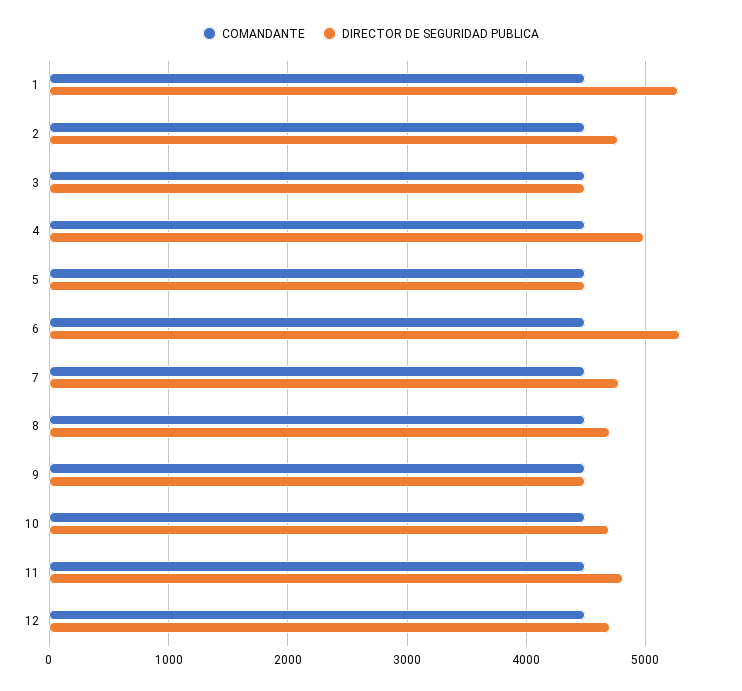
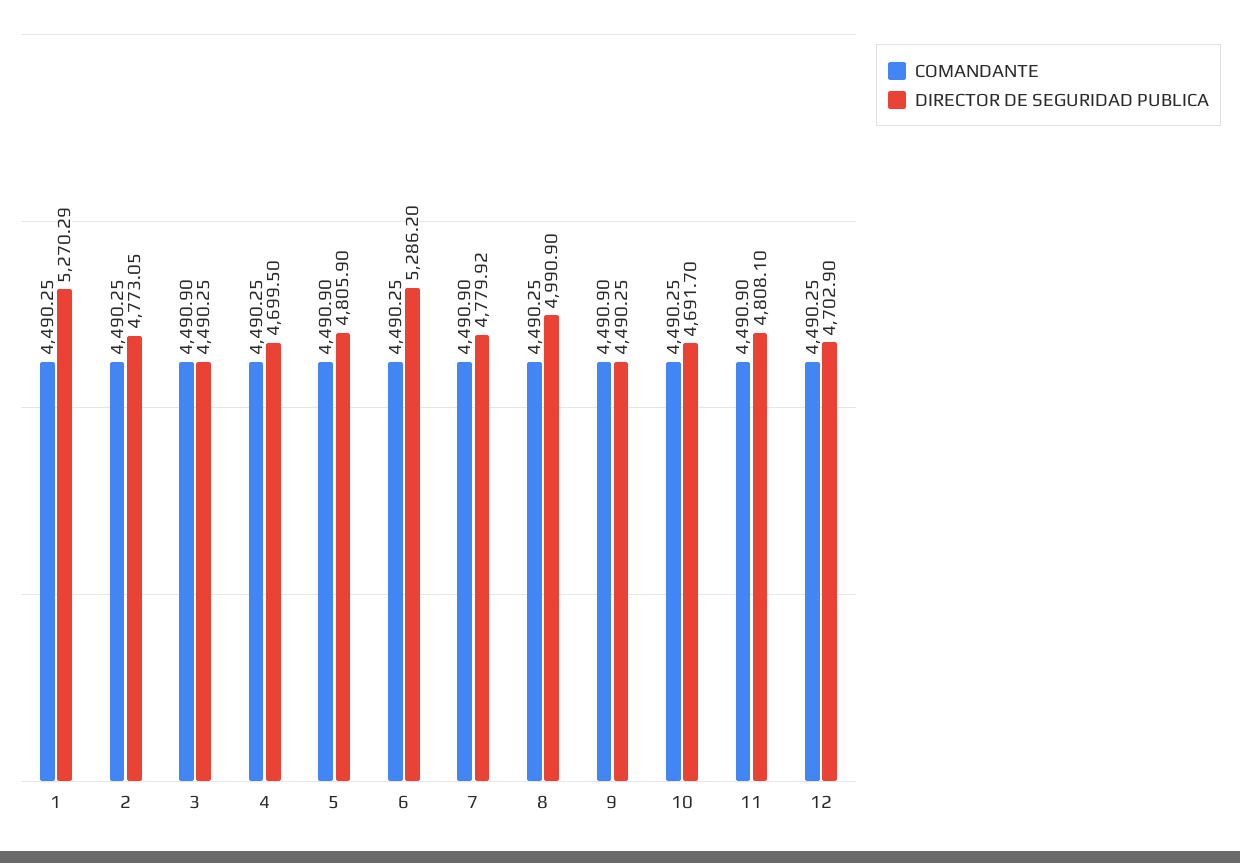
  {
    "COMANDANTE": {
      "1": 4490.25,
      "2": 4490.25,
      "3": 4490.9,
      "4": 4490.25,
      "5": 4490.9,
      "6": 4490.25,
      "7": 4490.9,
      "8": 4490.25,
      "9": 4490.9,
      "10": 4490.25,
      "11": 4490.9,
      "12": 4490.25
    },
    "DIRECTOR DE SEGURIDAD PUBLICA": {
      "1": 5270.29,
      "2": 4773.05,
      "3": 4490.25,
-     "4": 5000,
+     "4": 4699.5,
-     "5": 4500,
+     "5": 4805.9,
      "6": 5286.2,
      "7": 4779.92,
-     "8": 4700,
+     "8": 4990.9,
      "9": 4490.25,
      "10": 4691.7,
      "11": 4808.1,
      "12": 4702.9
    }
  }

